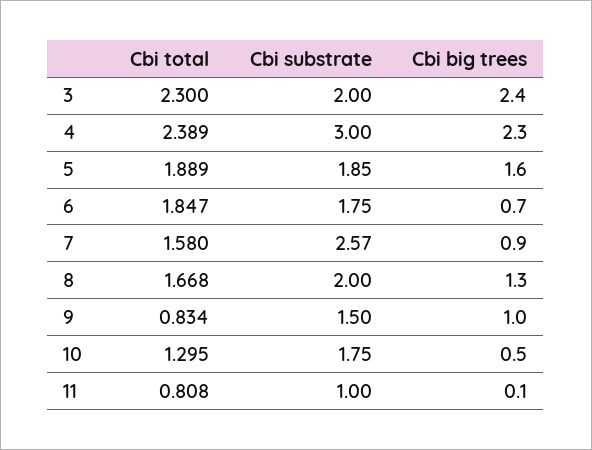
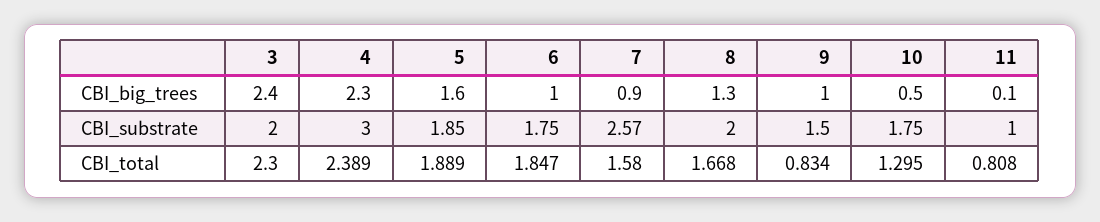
  {
    "Cbi total": {
      "3": 2.3,
      "4": 2.389,
      "5": 1.889,
      "6": 1.847,
      "7": 1.58,
      "8": 1.668,
      "9": 0.834,
      "10": 1.295,
      "11": 0.808
    },
    "Cbi substrate": {
      "3": 2,
      "4": 3,
      "5": 1.85,
      "6": 1.75,
      "7": 2.57,
      "8": 2,
      "9": 1.5,
      "10": 1.75,
      "11": 1
    },
    "Cbi big trees": {
      "3": 2.4,
      "4": 2.3,
      "5": 1.6,
-     "6": 0.7,
+     "6": 1,
      "7": 0.9,
      "8": 1.3,
      "9": 1,
      "10": 0.5,
      "11": 0.1
    }
  }

